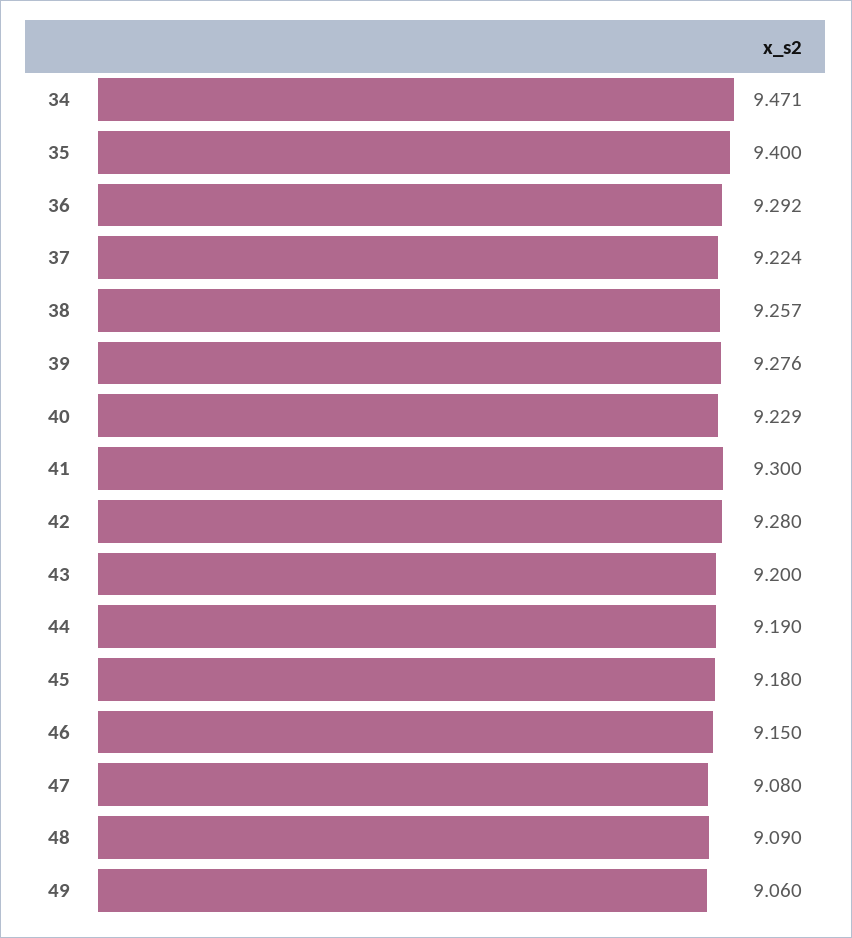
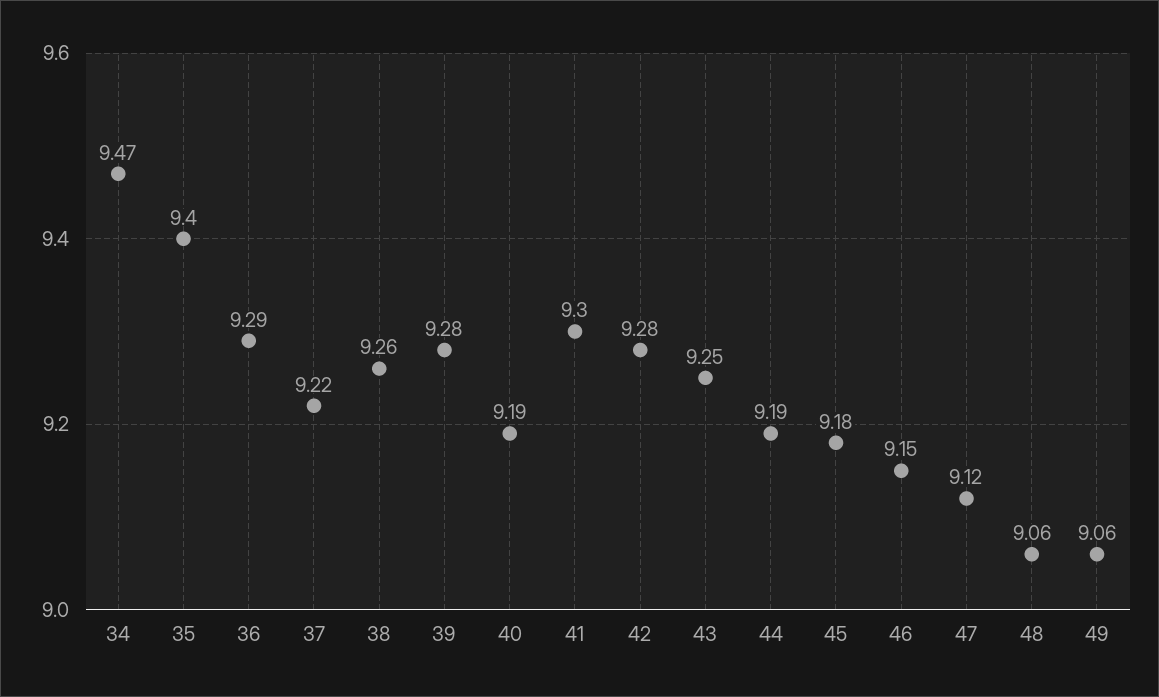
  {
    "34": 9.471,
    "35": 9.4,
    "36": 9.292,
    "37": 9.224,
    "38": 9.257,
    "39": 9.276,
-   "40": 9.229,
+   "40": 9.19,
    "41": 9.3,
    "42": 9.28,
-   "43": 9.2,
+   "43": 9.25,
    "44": 9.19,
    "45": 9.18,
    "46": 9.15,
-   "47": 9.08,
+   "47": 9.12,
-   "48": 9.09,
+   "48": 9.06,
    "49": 9.06
  }

